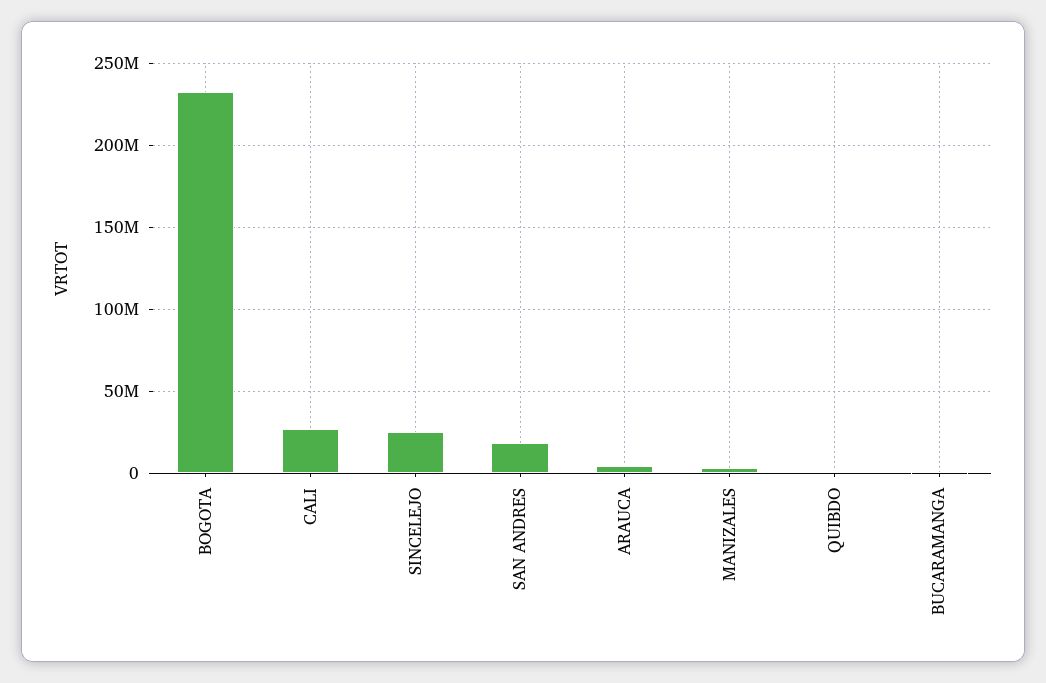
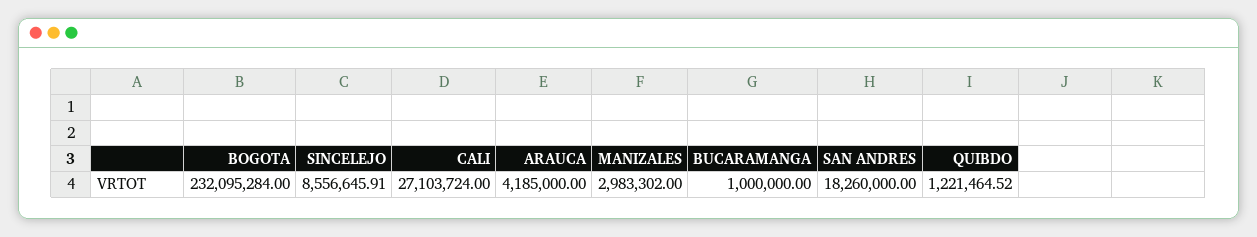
  {
    "BOGOTA": 232095284,
    "CALI": 27103724,
-   "SINCELEJO": 25000000,
+   "SINCELEJO": 8556645.91,
    "SAN ANDRES": 18260000,
    "ARAUCA": 4185000,
    "MANIZALES": 2983302,
    "QUIBDO": 1221464.52,
    "BUCARAMANGA": 1000000
  }

